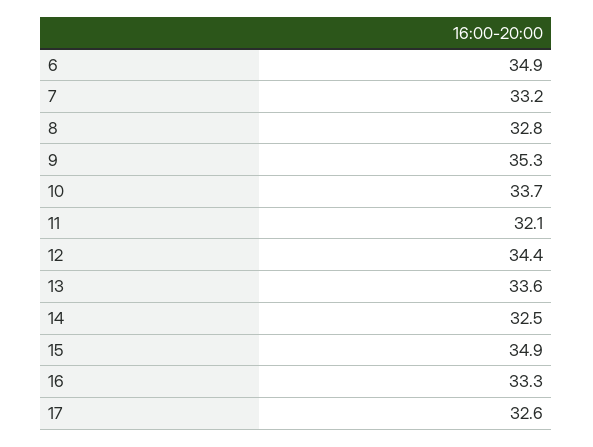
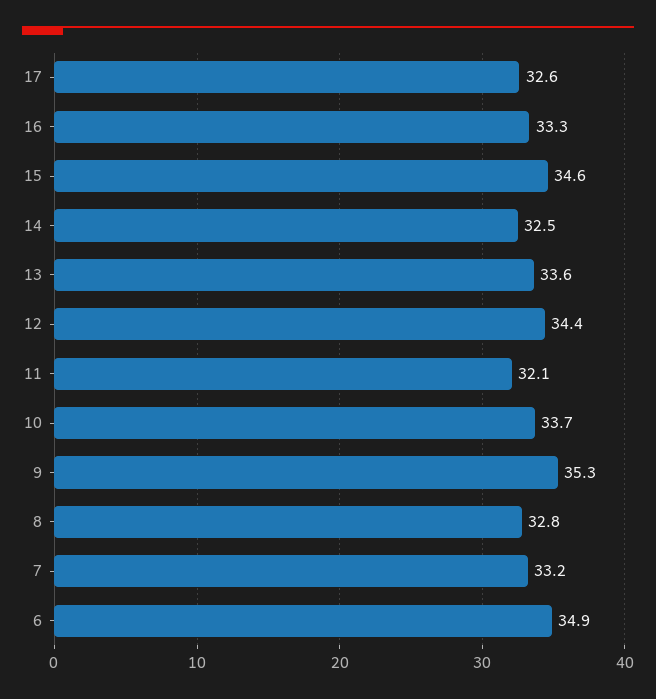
  {
    "6": 34.9,
    "7": 33.2,
    "8": 32.8,
    "9": 35.3,
    "10": 33.7,
    "11": 32.1,
    "12": 34.4,
    "13": 33.6,
    "14": 32.5,
-   "15": 34.9,
+   "15": 34.6,
    "16": 33.3,
    "17": 32.6
  }

